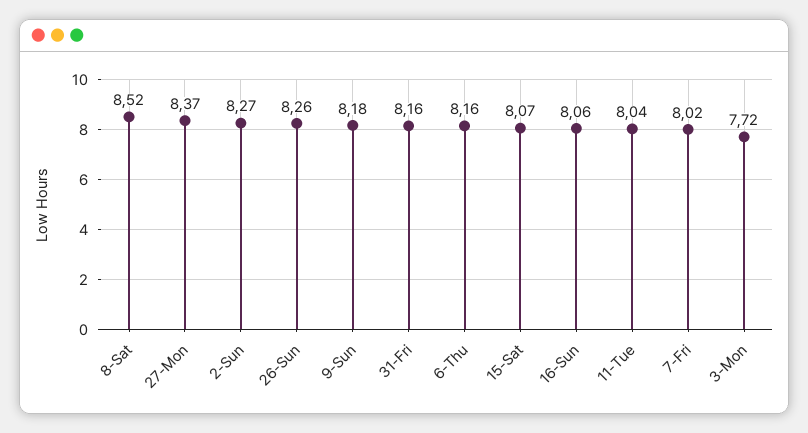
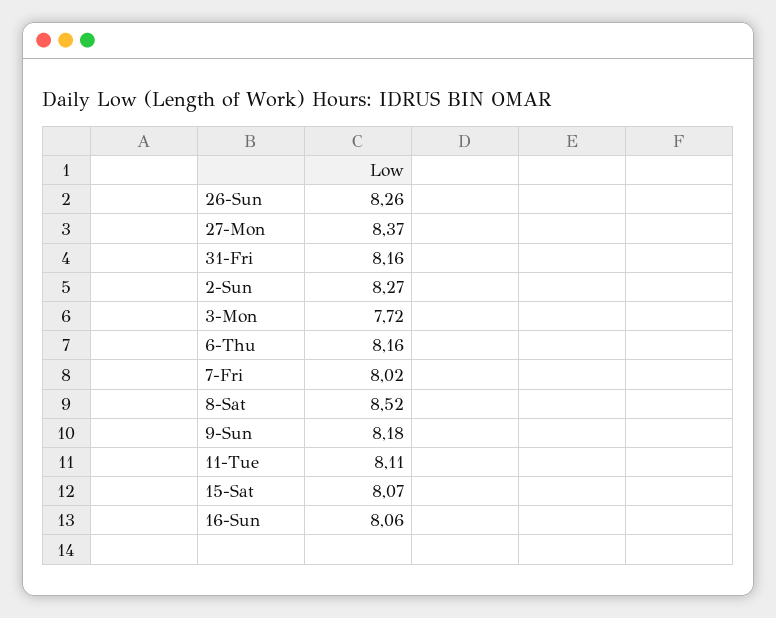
  {
    "8-Sat": 8.52,
    "27-Mon": 8.37,
    "2-Sun": 8.27,
    "26-Sun": 8.26,
    "9-Sun": 8.18,
    "31-Fri": 8.16,
    "6-Thu": 8.16,
    "15-Sat": 8.07,
    "16-Sun": 8.06,
-   "11-Tue": 8.04,
+   "11-Tue": 8.11,
    "7-Fri": 8.02,
    "3-Mon": 7.72
  }

